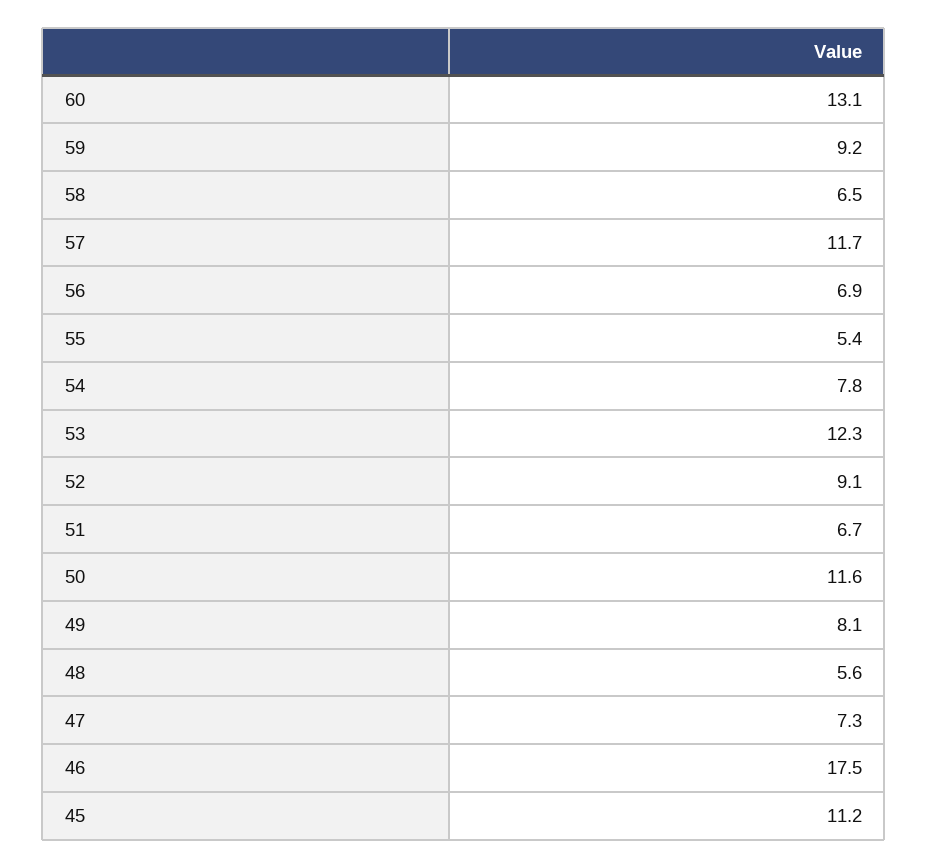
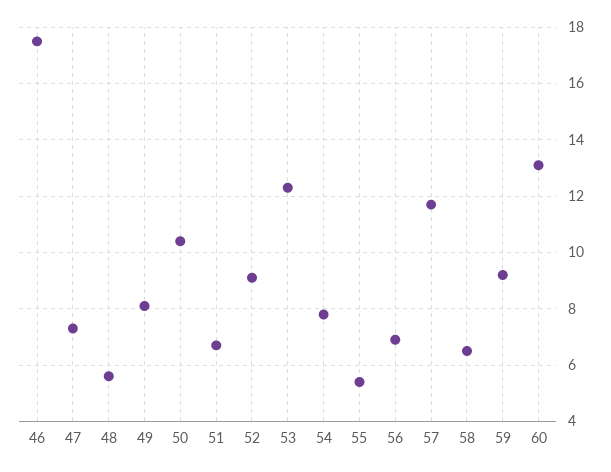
  {
    "60": 13.1,
    "59": 9.2,
    "58": 6.5,
    "57": 11.7,
    "56": 6.9,
    "55": 5.4,
    "54": 7.8,
    "53": 12.3,
    "52": 9.1,
    "51": 6.7,
-   "50": 11.6,
+   "50": 10.5,
    "49": 8.1,
    "48": 5.6,
    "47": 7.3,
-   "46": 17.5,
+   "46": 17.5
-   "45": 11.2
  }

